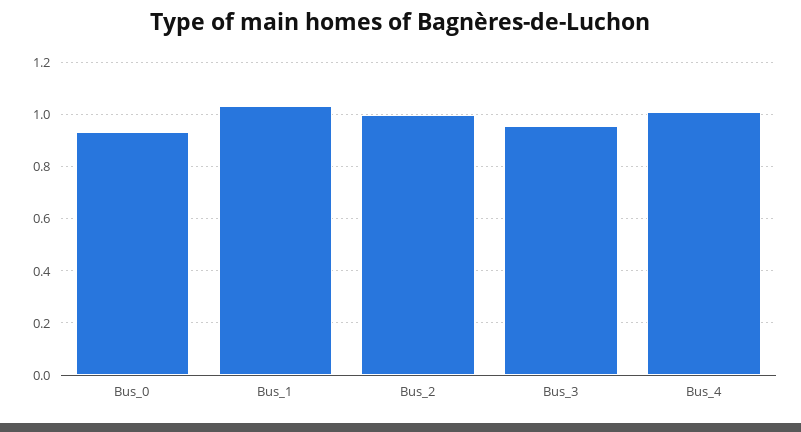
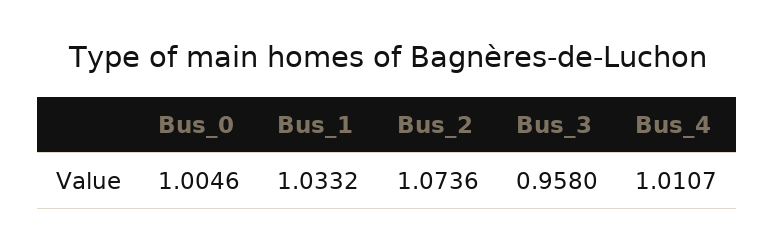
  {
-   "Bus_0": 0.925,
+   "Bus_0": 1.0046,
    "Bus_1": 1.0332,
-   "Bus_2": 1,
+   "Bus_2": 1.0736,
    "Bus_3": 0.958,
    "Bus_4": 1.0107
  }

